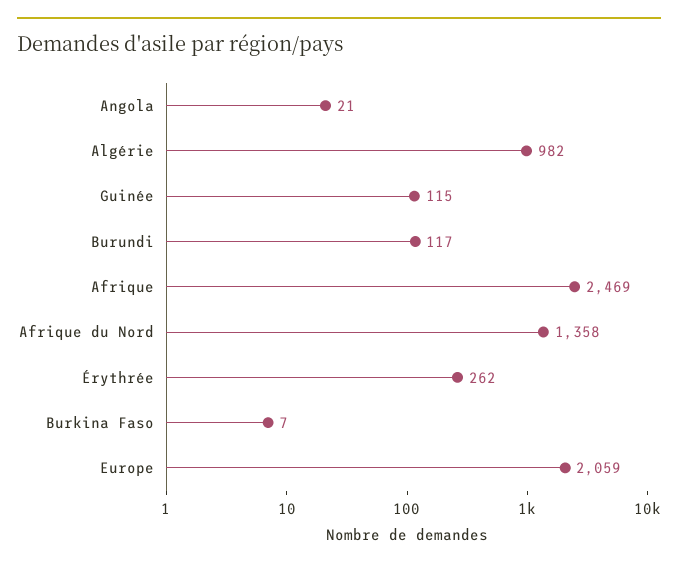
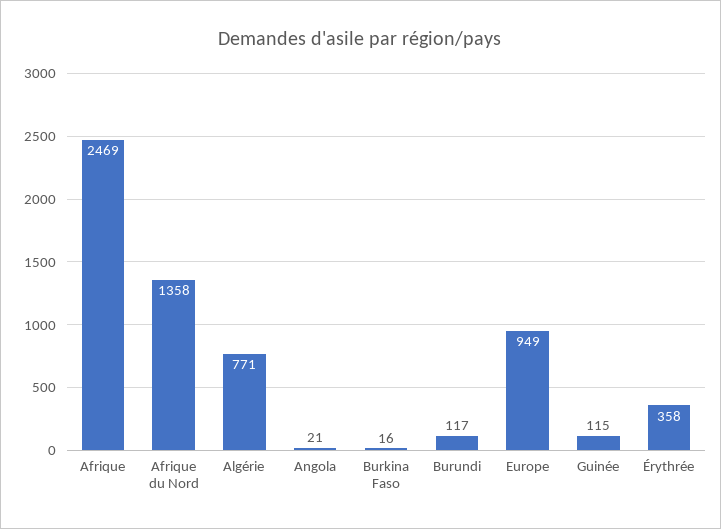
  {
    "Angola": 21,
-   "Algérie": 982,
+   "Algérie": 771,
    "Guinée": 115,
    "Burundi": 117,
    "Afrique": 2469,
    "Afrique du Nord": 1358,
-   "Érythrée": 262,
+   "Érythrée": 358,
-   "Burkina Faso": 7,
+   "Burkina Faso": 16,
-   "Europe": 2059
+   "Europe": 949
  }

